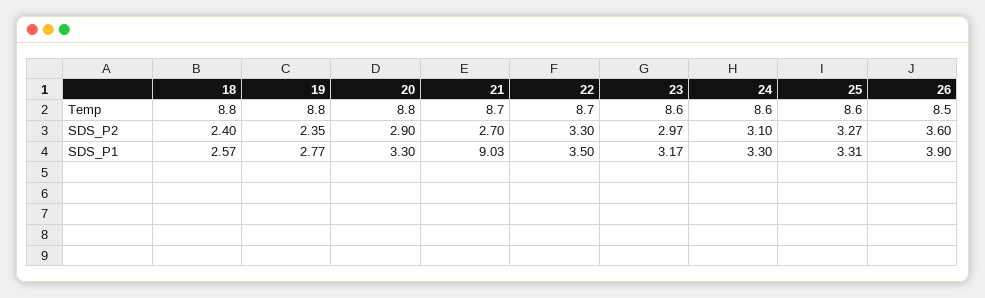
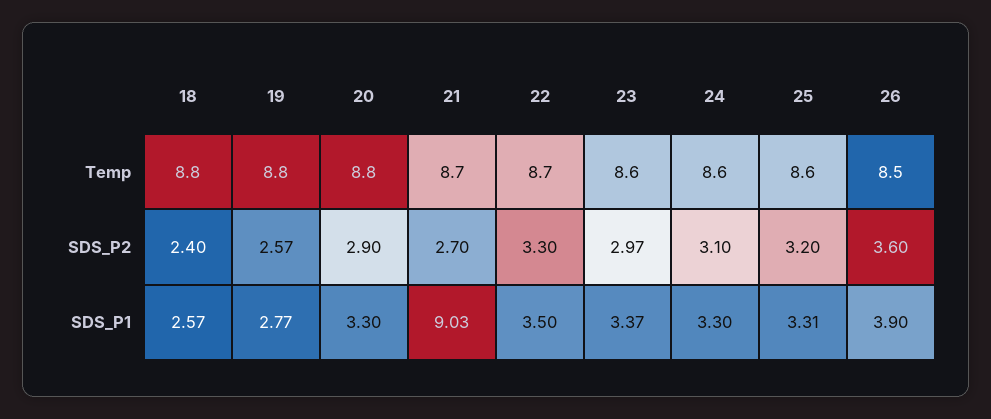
  {
    "18": {
      "Temp": 8.8,
      "SDS_P2": 2.4,
      "SDS_P1": 2.57
    },
    "19": {
      "Temp": 8.8,
-     "SDS_P2": 2.35,
+     "SDS_P2": 2.57,
      "SDS_P1": 2.77
    },
    "20": {
      "Temp": 8.8,
      "SDS_P2": 2.9,
      "SDS_P1": 3.3
    },
    "21": {
      "Temp": 8.7,
      "SDS_P2": 2.7,
      "SDS_P1": 9.03
    },
    "22": {
      "Temp": 8.7,
      "SDS_P2": 3.3,
      "SDS_P1": 3.5
    },
    "23": {
      "Temp": 8.6,
      "SDS_P2": 2.97,
-     "SDS_P1": 3.17
+     "SDS_P1": 3.37
    },
    "24": {
      "Temp": 8.6,
      "SDS_P2": 3.1,
      "SDS_P1": 3.3
    },
    "25": {
      "Temp": 8.6,
-     "SDS_P2": 3.27,
+     "SDS_P2": 3.2,
      "SDS_P1": 3.31
    },
    "26": {
      "Temp": 8.5,
      "SDS_P2": 3.6,
      "SDS_P1": 3.9
    }
  }

